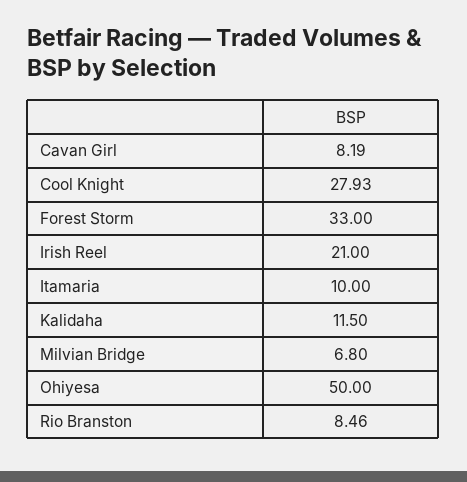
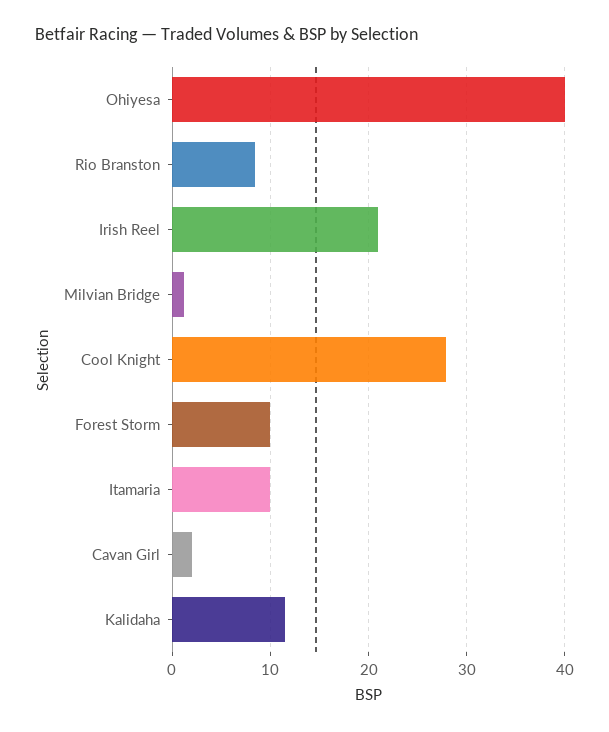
  {
-   "Cavan Girl": 8.19,
+   "Cavan Girl": 2,
    "Cool Knight": 27.93,
-   "Forest Storm": 33,
+   "Forest Storm": 10,
    "Irish Reel": 21,
    "Itamaria": 10,
    "Kalidaha": 11.5,
-   "Milvian Bridge": 6.8,
+   "Milvian Bridge": 1,
-   "Ohiyesa": 50,
+   "Ohiyesa": 40,
    "Rio Branston": 8.46
  }

